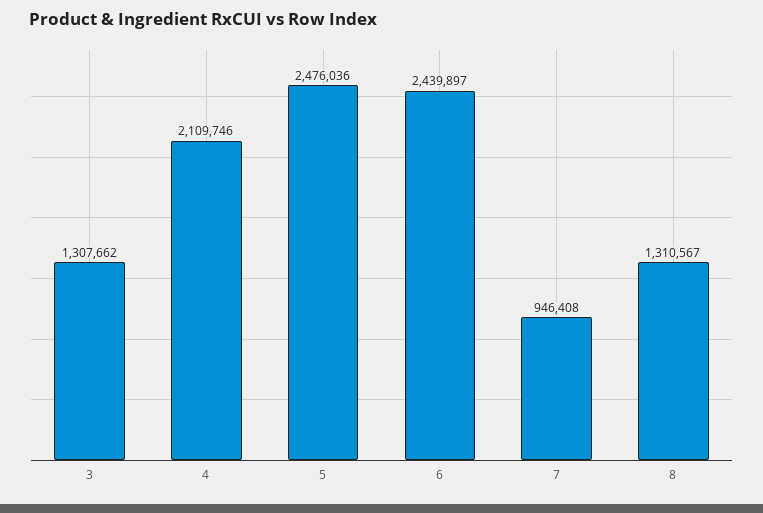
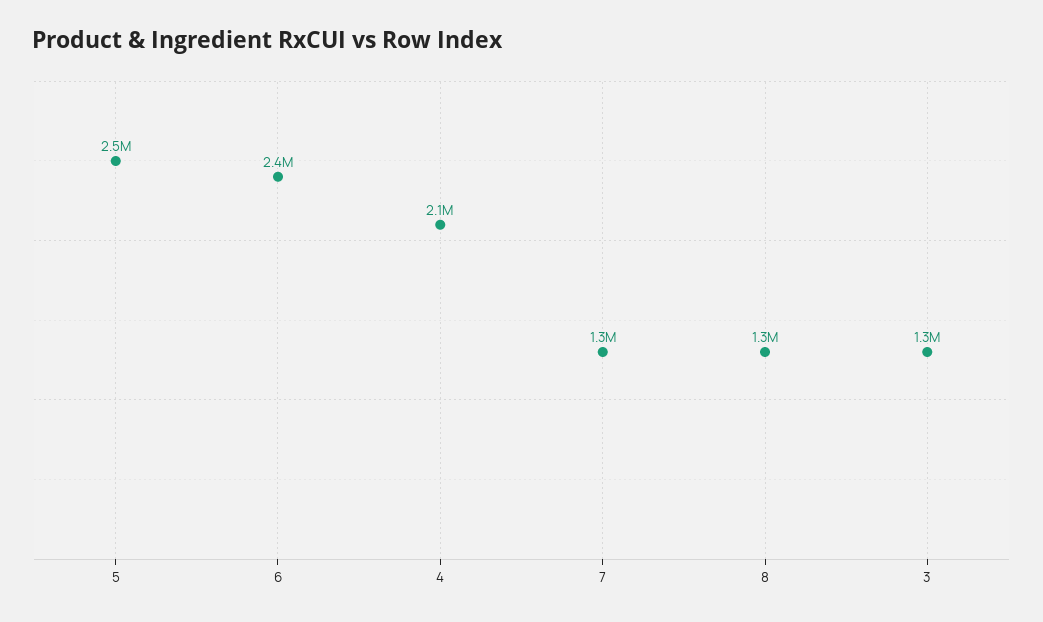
  {
    "3": 1307662,
    "4": 2109746,
    "5": 2476036,
    "6": 2439897,
-   "7": 946408,
+   "7": 1300000,
    "8": 1310567
  }

